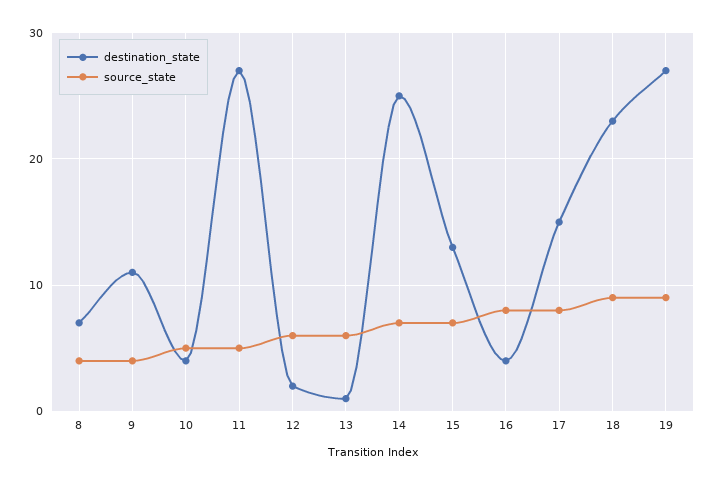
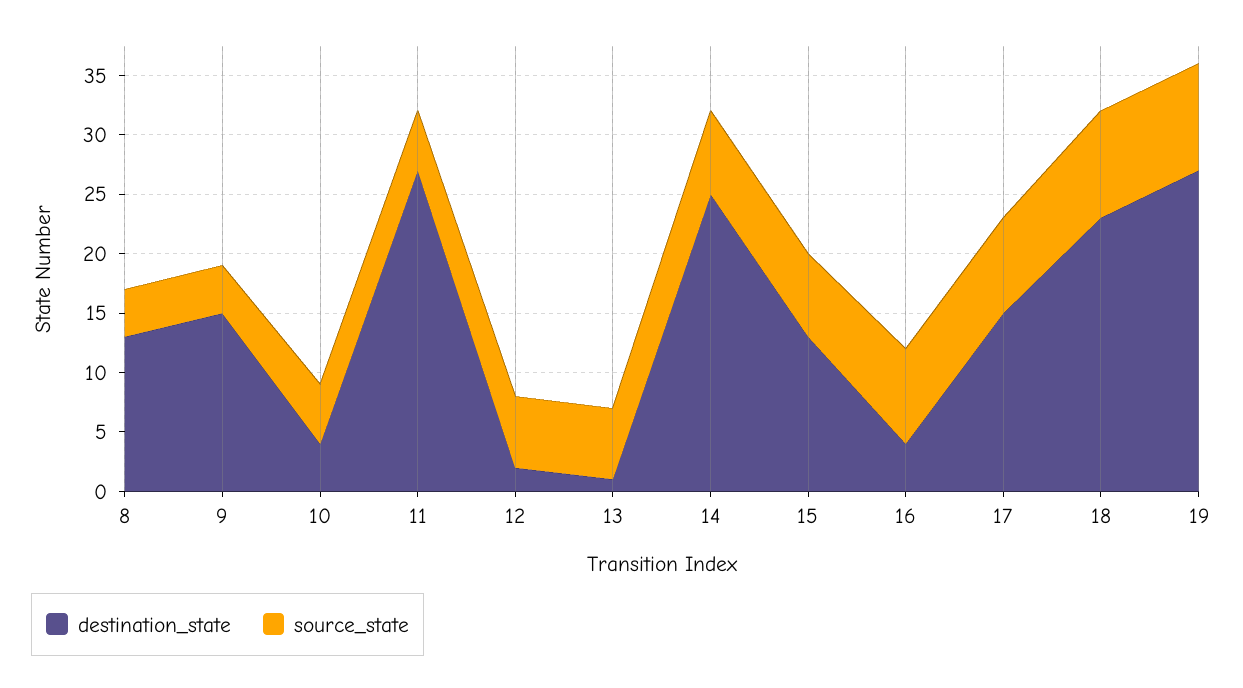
  {
    "destination_state": {
-     "8": 7,
+     "8": 13,
-     "9": 11,
+     "9": 15,
      "10": 4,
      "11": 27,
      "12": 2,
      "13": 1,
      "14": 25,
      "15": 13,
      "16": 4,
      "17": 15,
      "18": 23,
      "19": 27
    },
    "source_state": {
      "8": 4,
      "9": 4,
      "10": 5,
      "11": 5,
      "12": 6,
      "13": 6,
      "14": 7,
      "15": 7,
      "16": 8,
      "17": 8,
      "18": 9,
      "19": 9
    }
  }

